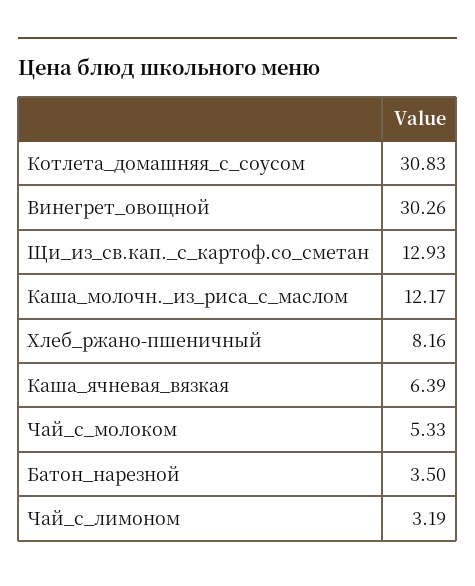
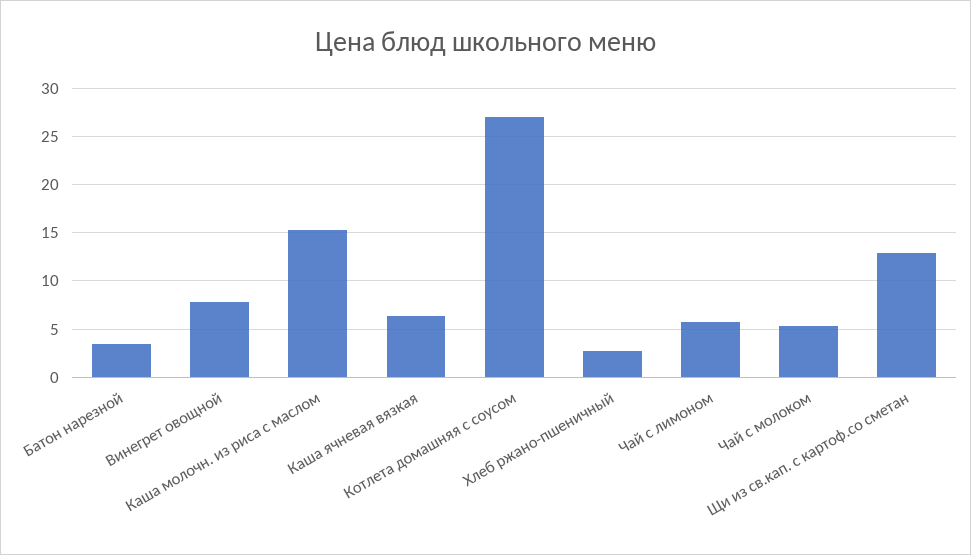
  {
-   "Котлета_домашняя_с_соусом": 30.83,
+   "Котлета_домашняя_с_соусом": 27,
-   "Винегрет_овощной": 30.26,
+   "Винегрет_овощной": 8,
    "Щи_из_св.кап._с_картоф.со_сметан": 12.93,
-   "Каша_молочн._из_риса_с_маслом": 12.17,
+   "Каша_молочн._из_риса_с_маслом": 15,
-   "Хлеб_ржано-пшеничный": 8.16,
+   "Хлеб_ржано-пшеничный": 3,
    "Каша_ячневая_вязкая": 6.39,
    "Чай_с_молоком": 5.33,
    "Батон_нарезной": 3.5,
-   "Чай_с_лимоном": 3.19
+   "Чай_с_лимоном": 6
  }

